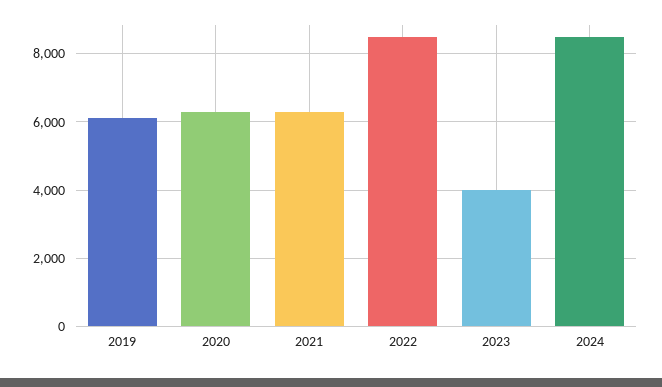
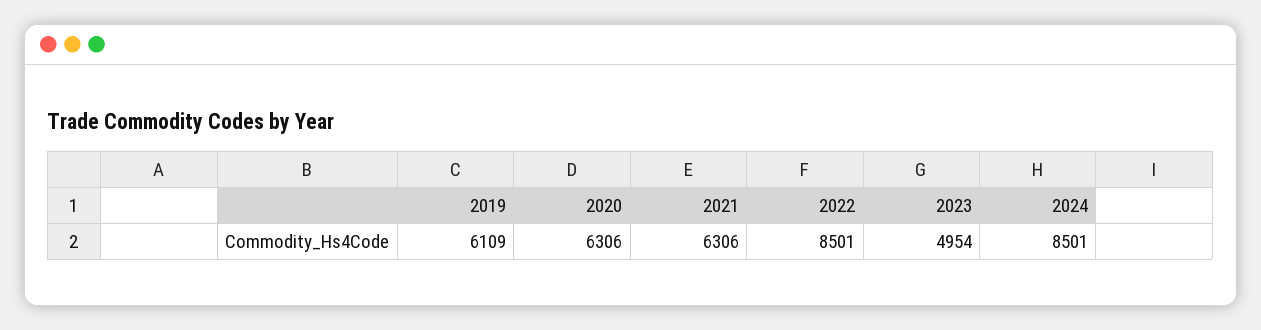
  {
    "2019": 6109,
    "2020": 6306,
    "2021": 6306,
    "2022": 8501,
-   "2023": 4000,
+   "2023": 4954,
    "2024": 8501
  }

